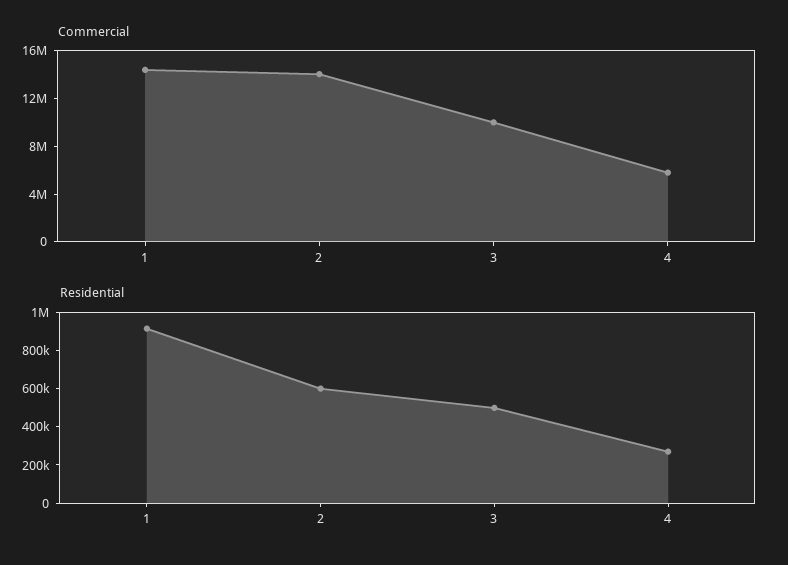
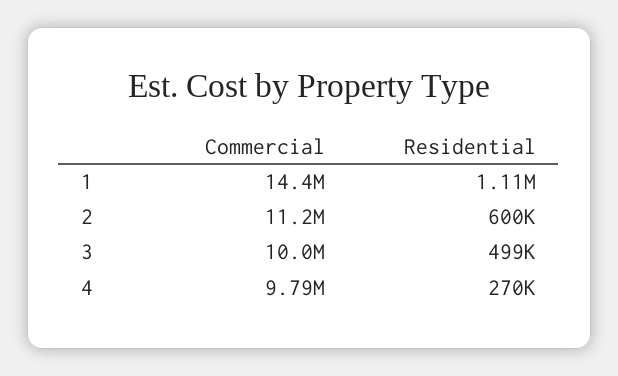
  {
    "Commercial": {
      "1": 14400000,
-     "2": 14000000,
+     "2": 11200000,
      "3": 10000000,
-     "4": 6000000
+     "4": 9790000
    },
    "Residential": {
-     "1": 900000,
+     "1": 1110000,
      "2": 600000,
      "3": 499000,
      "4": 270000
    }
  }

